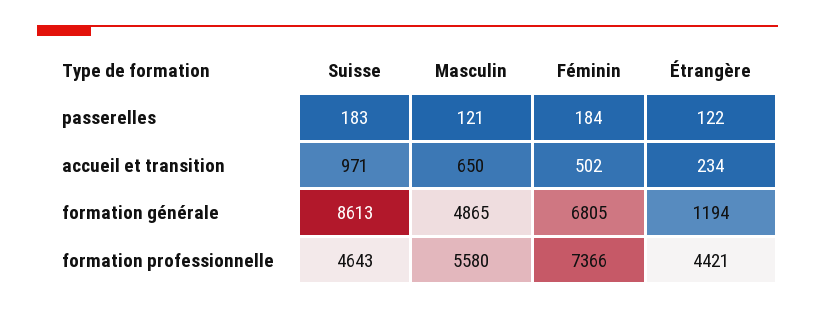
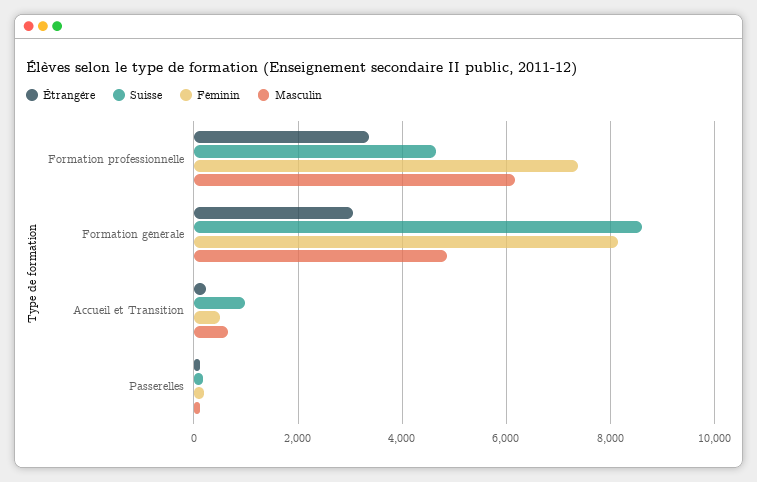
  {
    "Suisse": {
      "passerelles": 183,
      "accueil et transition": 971,
      "formation générale": 8613,
      "formation professionnelle": 4643
    },
    "Masculin": {
      "passerelles": 121,
      "accueil et transition": 650,
      "formation générale": 4865,
-     "formation professionnelle": 5580
+     "formation professionnelle": 6200
    },
    "Féminin": {
      "passerelles": 184,
      "accueil et transition": 502,
-     "formation générale": 6805,
+     "formation générale": 8200,
      "formation professionnelle": 7366
    },
    "Étrangère": {
      "passerelles": 122,
      "accueil et transition": 234,
-     "formation générale": 1194,
+     "formation générale": 3000,
-     "formation professionnelle": 4421
+     "formation professionnelle": 3400
    }
  }

